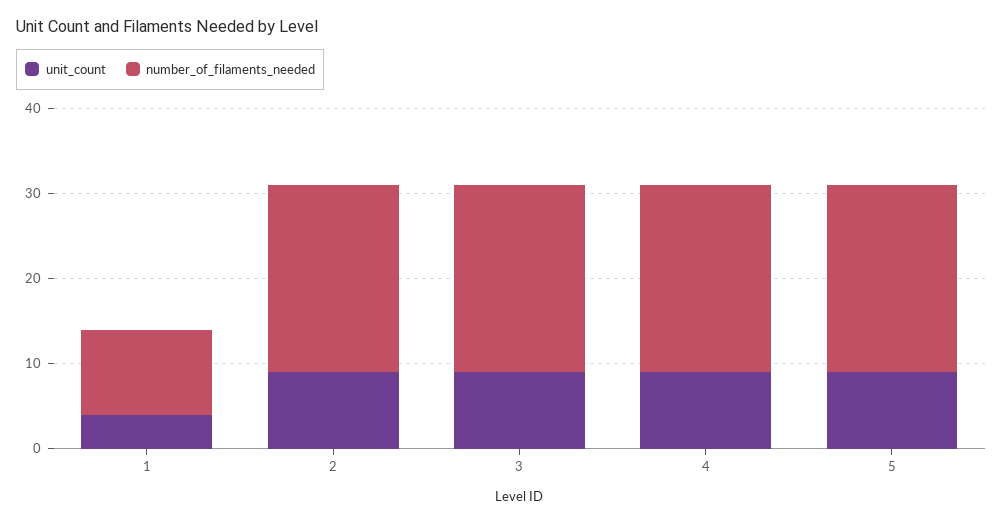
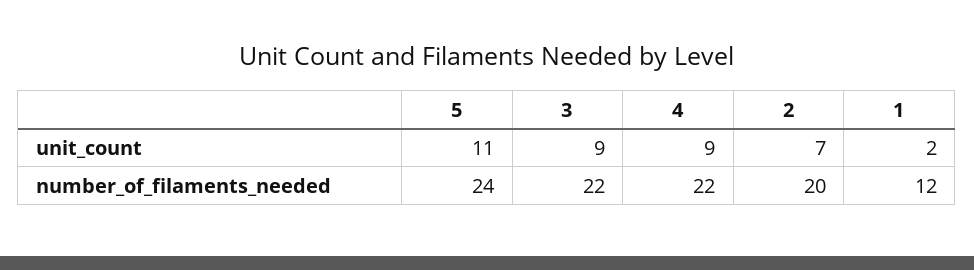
  {
    "unit_count": {
-     "1": 4,
+     "1": 2,
-     "2": 9,
+     "2": 7,
      "3": 9,
      "4": 9,
-     "5": 9
+     "5": 11
    },
    "number_of_filaments_needed": {
-     "1": 10,
+     "1": 12,
-     "2": 22,
+     "2": 20,
      "3": 22,
      "4": 22,
-     "5": 22
+     "5": 24
    }
  }

